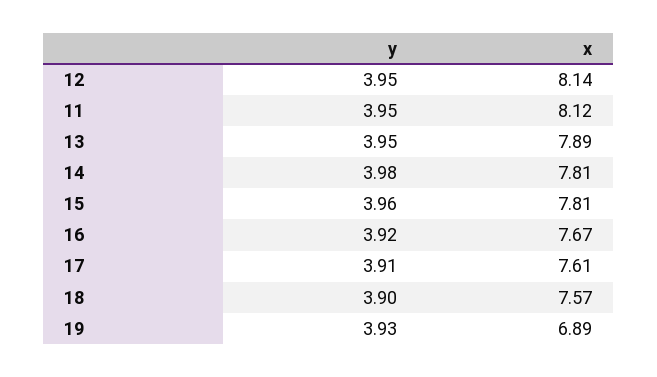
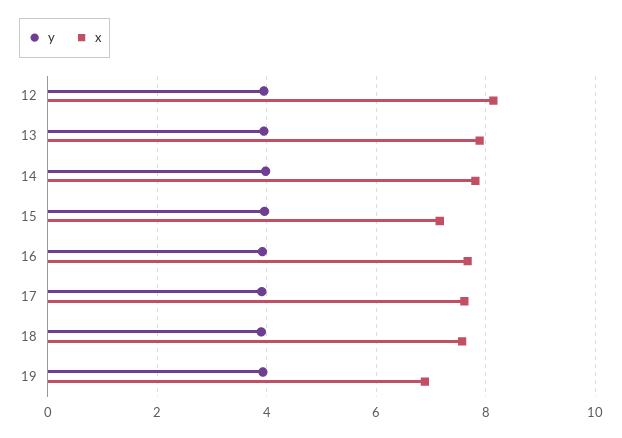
  {
    "y": {
      "12": 3.95,
-     "11": 3.95,
      "13": 3.95,
      "14": 3.98,
      "15": 3.96,
      "16": 3.92,
      "17": 3.91,
      "18": 3.9,
      "19": 3.93
    },
    "x": {
      "12": 8.14,
-     "11": 8.12,
      "13": 7.89,
      "14": 7.81,
-     "15": 7.81,
+     "15": 7.2,
      "16": 7.67,
      "17": 7.61,
      "18": 7.57,
      "19": 6.89
    }
  }

